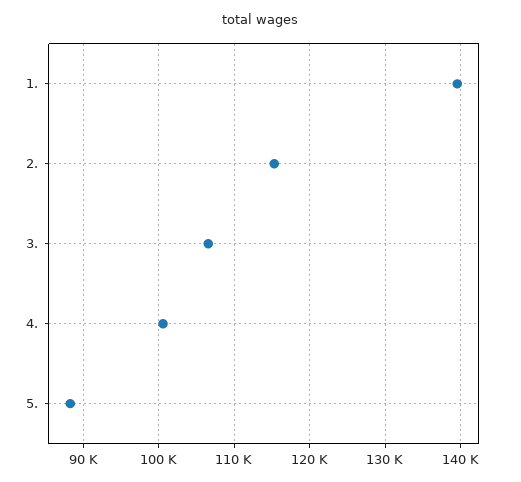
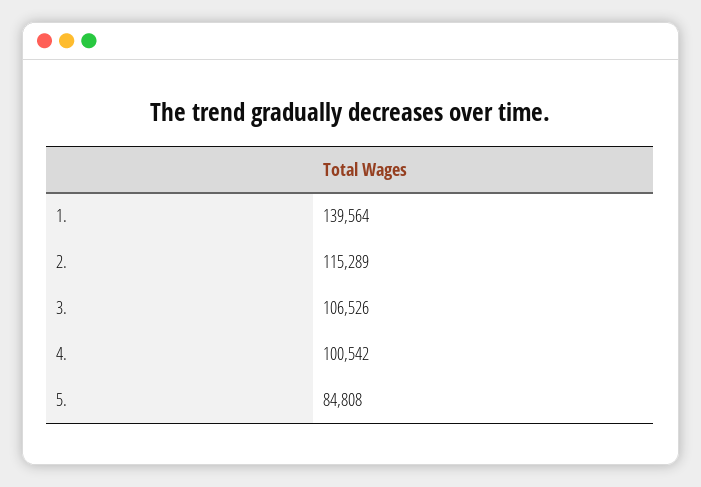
  {
    "1.": 139564,
    "2.": 115289,
    "3.": 106526,
    "4.": 100542,
-   "5.": 88000
+   "5.": 84808
  }

